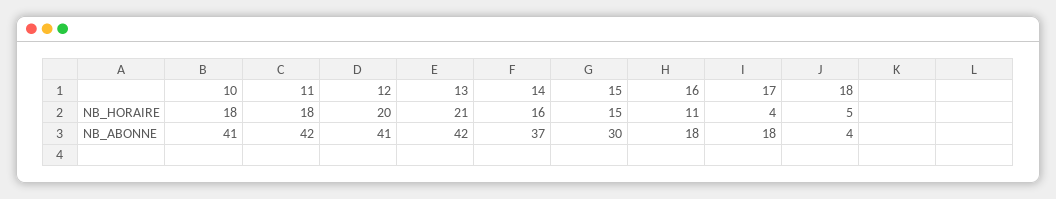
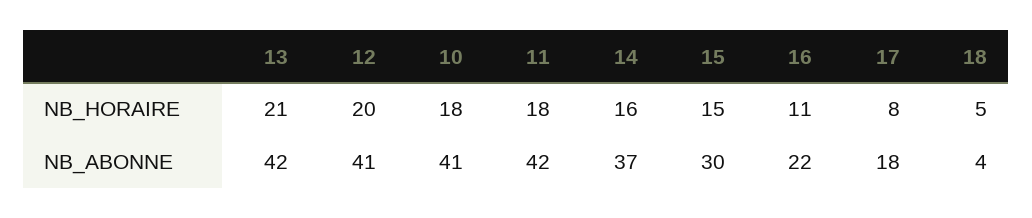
  {
    "10": {
      "NB_HORAIRE": 18,
      "NB_ABONNE": 41
    },
    "11": {
      "NB_HORAIRE": 18,
      "NB_ABONNE": 42
    },
    "12": {
      "NB_HORAIRE": 20,
      "NB_ABONNE": 41
    },
    "13": {
      "NB_HORAIRE": 21,
      "NB_ABONNE": 42
    },
    "14": {
      "NB_HORAIRE": 16,
      "NB_ABONNE": 37
    },
    "15": {
      "NB_HORAIRE": 15,
      "NB_ABONNE": 30
    },
    "16": {
      "NB_HORAIRE": 11,
-     "NB_ABONNE": 18
+     "NB_ABONNE": 22
    },
    "17": {
-     "NB_HORAIRE": 4,
+     "NB_HORAIRE": 8,
      "NB_ABONNE": 18
    },
    "18": {
      "NB_HORAIRE": 5,
      "NB_ABONNE": 4
    }
  }

